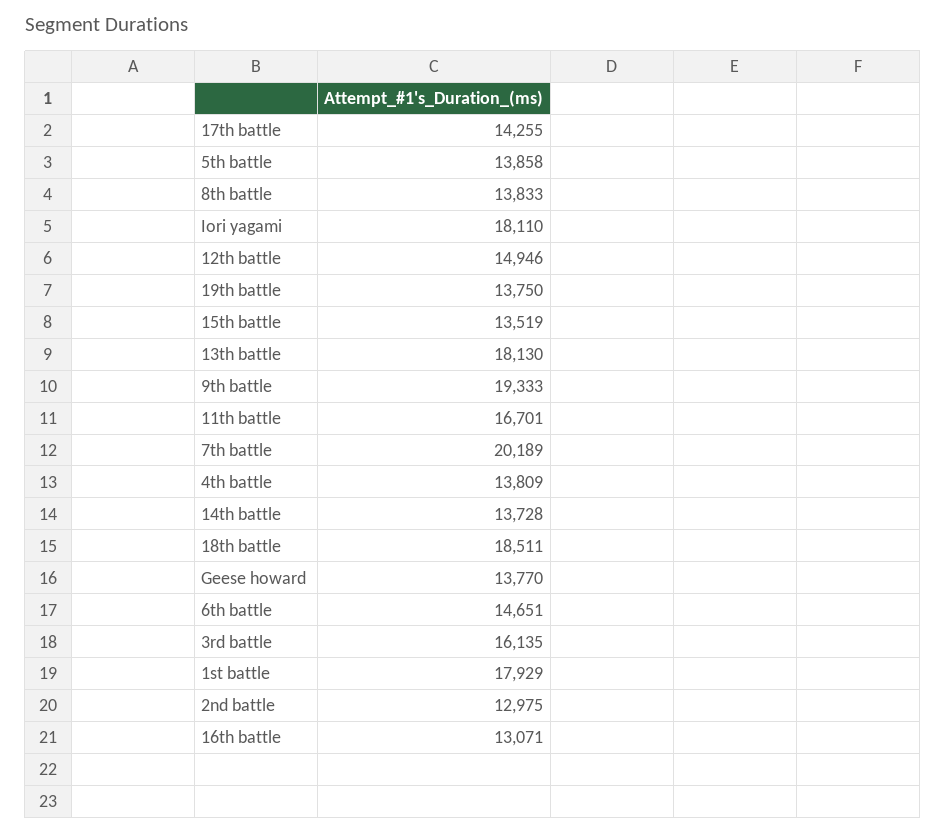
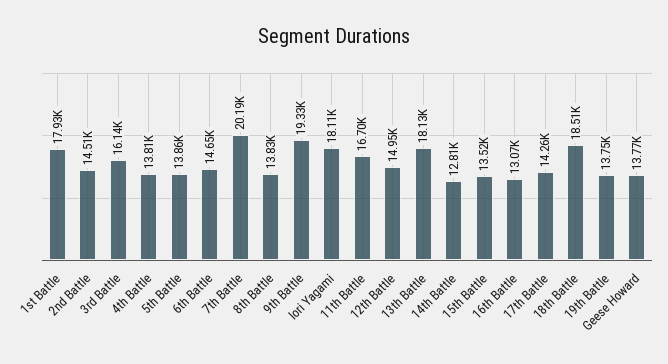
  {
    "17th battle": 14255,
    "5th battle": 13858,
    "8th battle": 13833,
    "Iori yagami": 18110,
    "12th battle": 14946,
    "19th battle": 13750,
    "15th battle": 13519,
    "13th battle": 18130,
    "9th battle": 19333,
    "11th battle": 16701,
    "7th battle": 20189,
    "4th battle": 13809,
-   "14th battle": 13728,
+   "14th battle": 12810,
    "18th battle": 18511,
    "Geese howard": 13770,
    "6th battle": 14651,
    "3rd battle": 16135,
    "1st battle": 17929,
-   "2nd battle": 12975,
+   "2nd battle": 14510,
    "16th battle": 13071
  }

